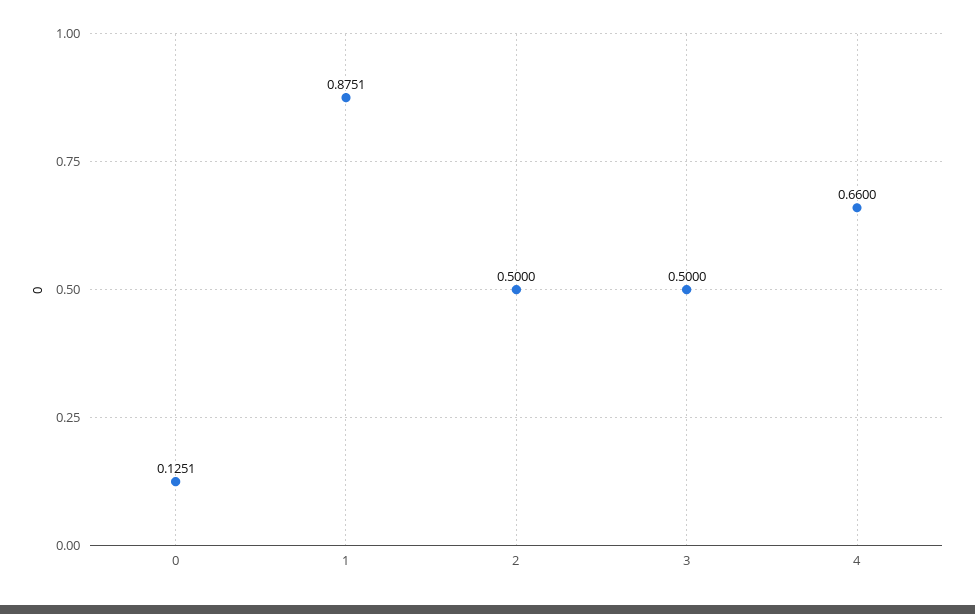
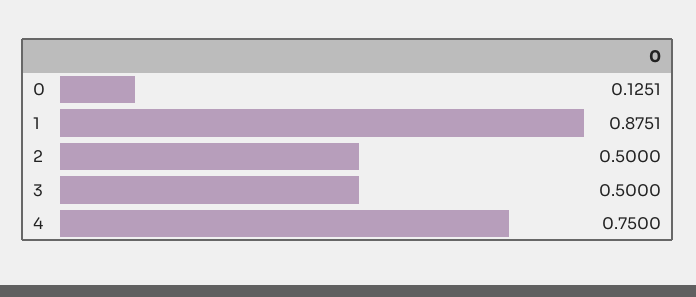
  {
    "0": 0.1251,
    "1": 0.8751,
    "2": 0.5,
    "3": 0.5,
-   "4": 0.66
+   "4": 0.75
  }

